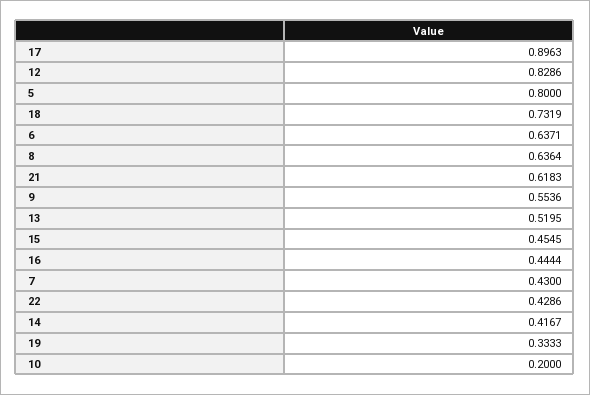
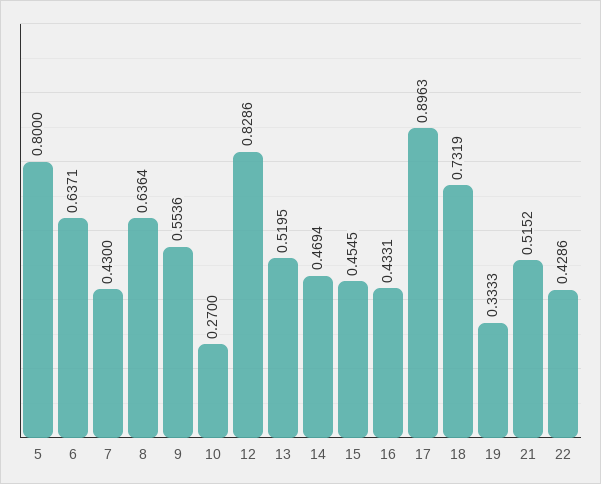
  {
    "17": 0.8963,
    "12": 0.8286,
    "5": 0.8,
    "18": 0.7319,
    "6": 0.6371,
    "8": 0.6364,
-   "21": 0.6183,
+   "21": 0.5152,
    "9": 0.5536,
    "13": 0.5195,
    "15": 0.4545,
-   "16": 0.4444,
+   "16": 0.4331,
    "7": 0.43,
    "22": 0.4286,
-   "14": 0.4167,
+   "14": 0.4694,
    "19": 0.3333,
-   "10": 0.2
+   "10": 0.27
  }

